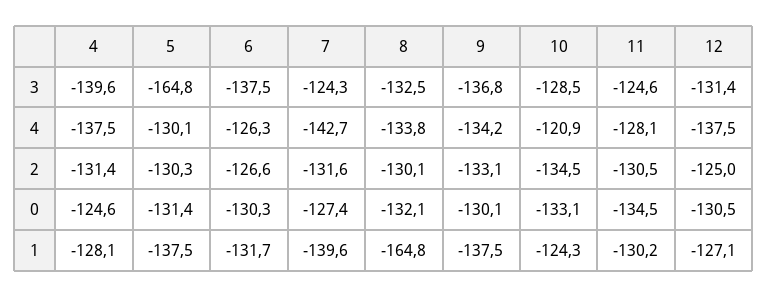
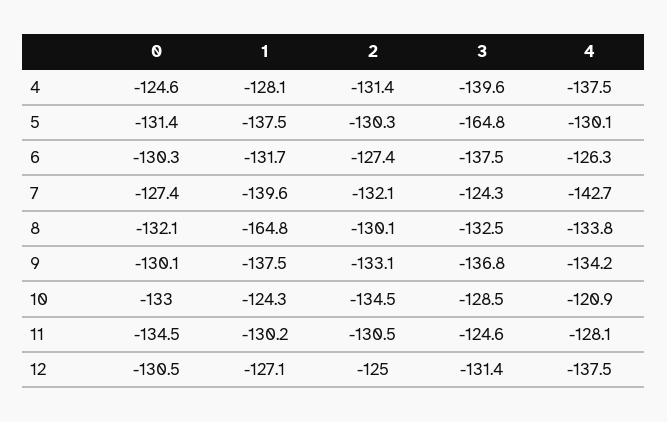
  {
    "4": {
      "3": -139.6,
      "4": -137.5,
      "2": -131.4,
      "0": -124.6,
      "1": -128.1
    },
    "5": {
      "3": -164.8,
      "4": -130.1,
      "2": -130.3,
      "0": -131.4,
      "1": -137.5
    },
    "6": {
      "3": -137.5,
      "4": -126.3,
-     "2": -126.6,
+     "2": -127.4,
      "0": -130.3,
      "1": -131.7
    },
    "7": {
      "3": -124.3,
      "4": -142.7,
-     "2": -131.6,
+     "2": -132.1,
      "0": -127.4,
      "1": -139.6
    },
    "8": {
      "3": -132.5,
      "4": -133.8,
      "2": -130.1,
      "0": -132.1,
      "1": -164.8
    },
    "9": {
      "3": -136.8,
      "4": -134.2,
      "2": -133.1,
      "0": -130.1,
      "1": -137.5
    },
    "10": {
      "3": -128.5,
      "4": -120.9,
      "2": -134.5,
-     "0": -133.1,
+     "0": -133,
      "1": -124.3
    },
    "11": {
      "3": -124.6,
      "4": -128.1,
      "2": -130.5,
      "0": -134.5,
      "1": -130.2
    },
    "12": {
      "3": -131.4,
      "4": -137.5,
      "2": -125,
      "0": -130.5,
      "1": -127.1
    }
  }

